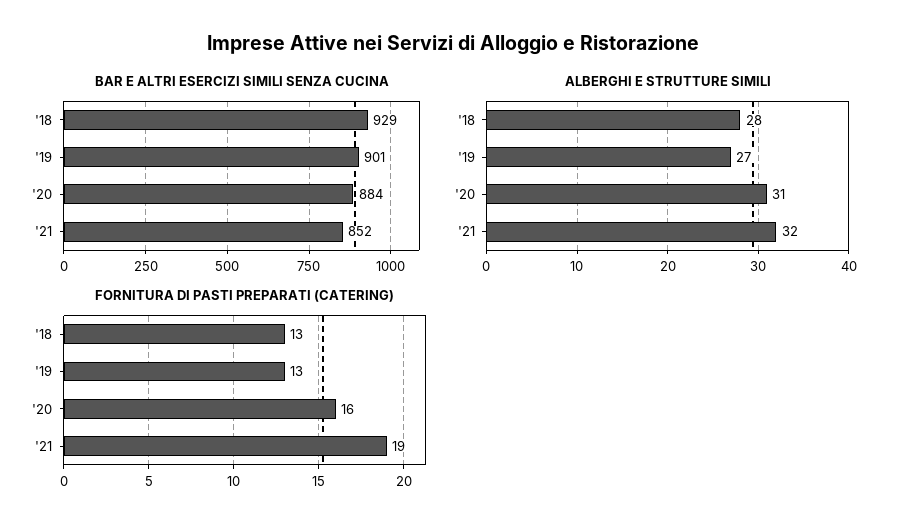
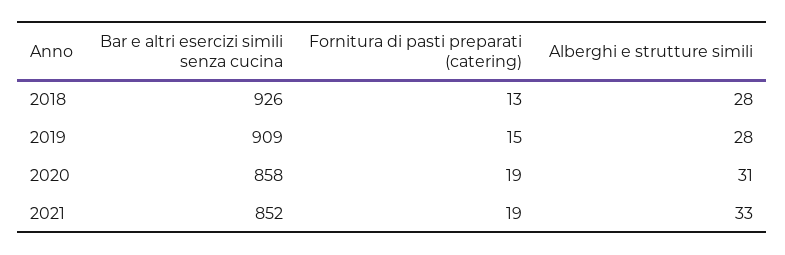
  {
    "BAR E ALTRI ESERCIZI SIMILI SENZA CUCINA": {
-     "'18": 929,
+     "'18": 926,
-     "'19": 901,
+     "'19": 909,
-     "'20": 884,
+     "'20": 858,
      "'21": 852
    },
    "ALBERGHI E STRUTTURE SIMILI": {
      "'18": 28,
-     "'19": 27,
+     "'19": 28,
      "'20": 31,
-     "'21": 32
+     "'21": 33
    },
    "FORNITURA DI PASTI PREPARATI (CATERING)": {
      "'18": 13,
-     "'19": 13,
+     "'19": 15,
-     "'20": 16,
+     "'20": 19,
      "'21": 19
    }
  }

